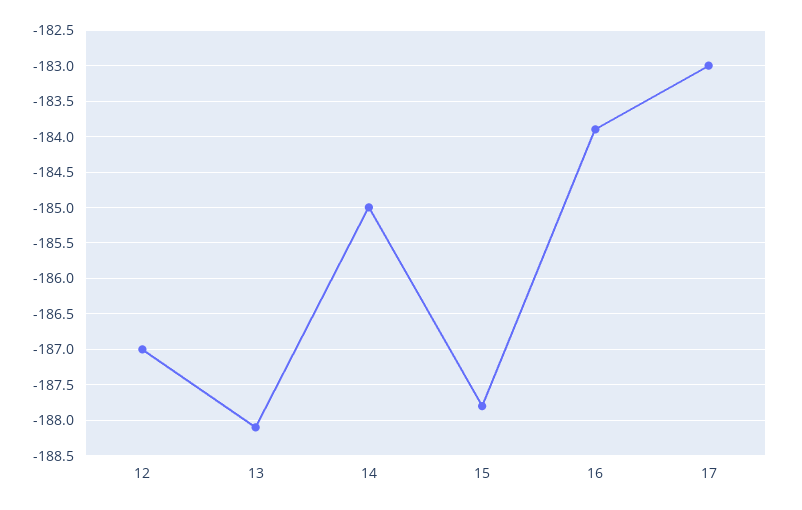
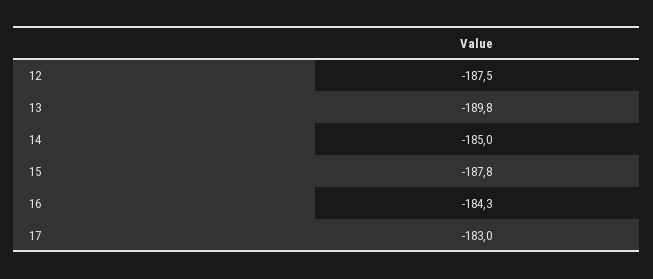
  {
-   "12": -187,
+   "12": -187.5,
-   "13": -188.1,
+   "13": -189.8,
    "14": -185,
    "15": -187.8,
-   "16": -183.9,
+   "16": -184.3,
    "17": -183
  }

